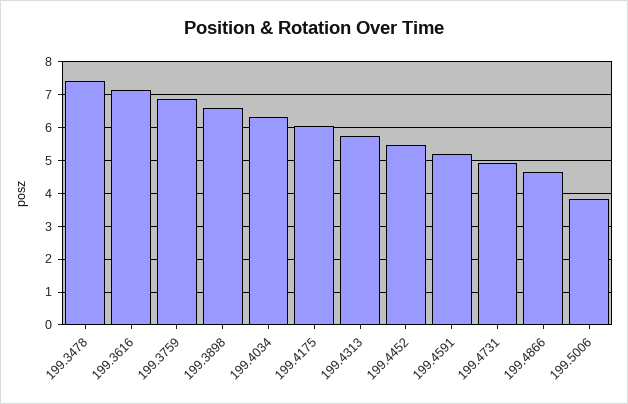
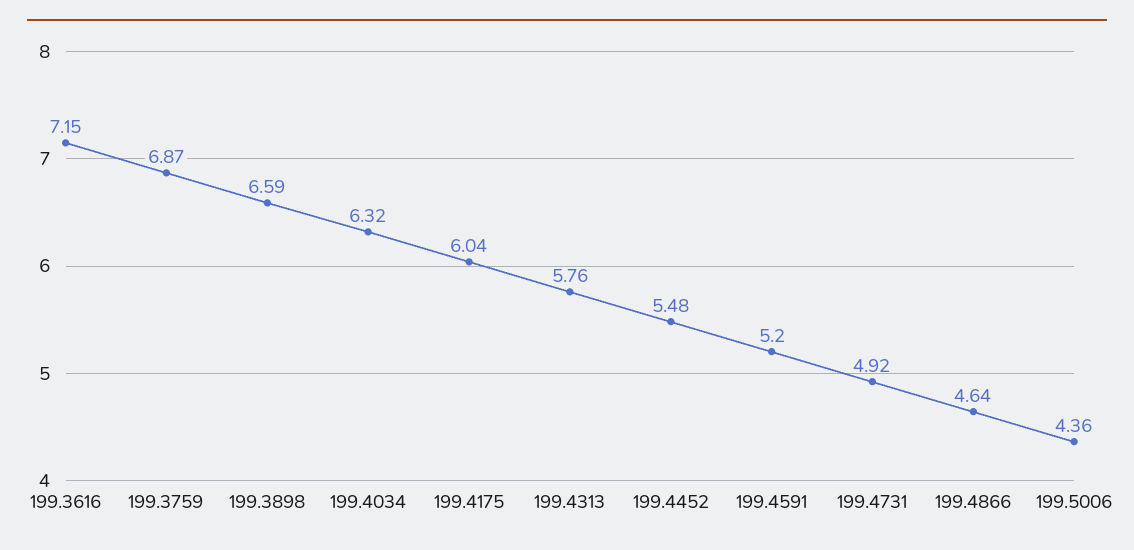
  {
-   "199.3478": 7.4,
    "199.3616": 7.15,
    "199.3759": 6.87,
    "199.3898": 6.59,
    "199.4034": 6.32,
    "199.4175": 6.04,
    "199.4313": 5.76,
    "199.4452": 5.48,
    "199.4591": 5.2,
    "199.4731": 4.92,
    "199.4866": 4.64,
-   "199.5006": 3.8
+   "199.5006": 4.36
  }

